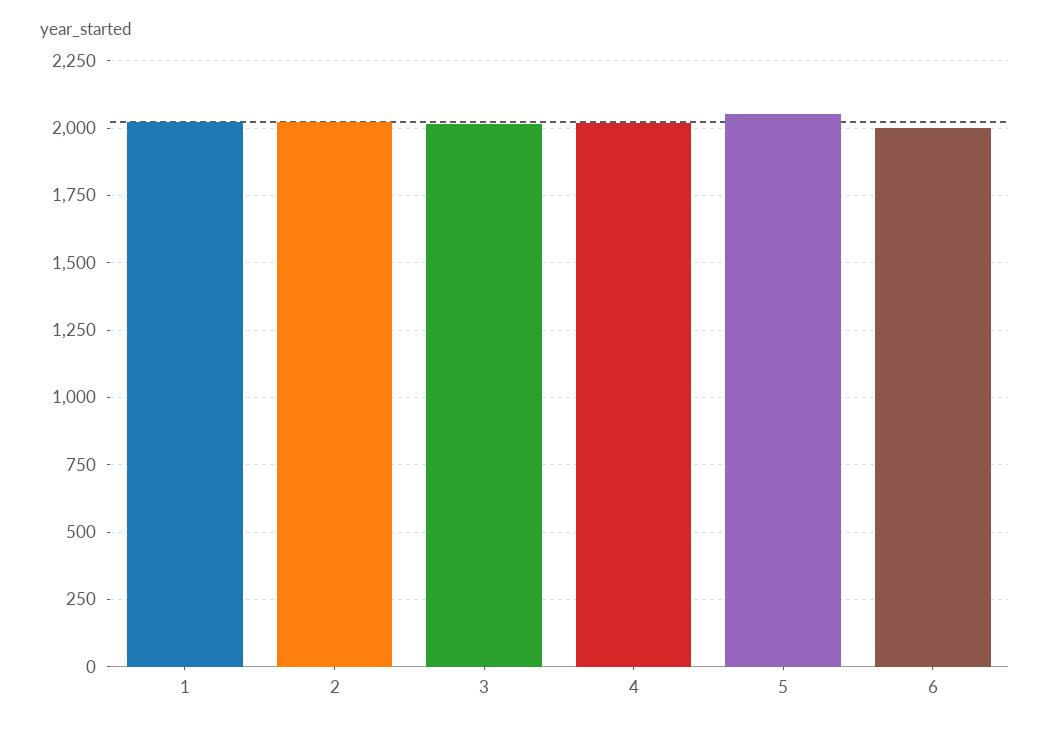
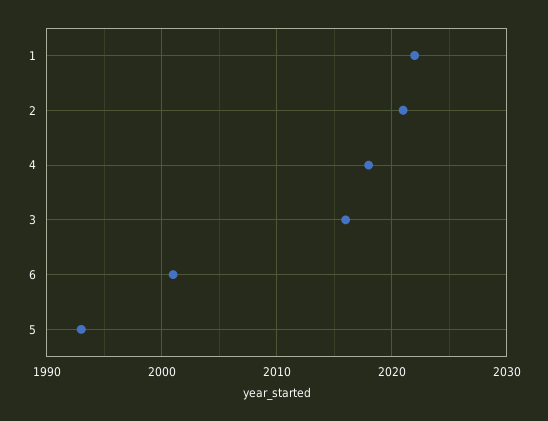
  {
    "1": 2022,
    "2": 2021,
    "3": 2016,
    "4": 2018,
-   "5": 2050,
+   "5": 1993,
    "6": 2001
  }

